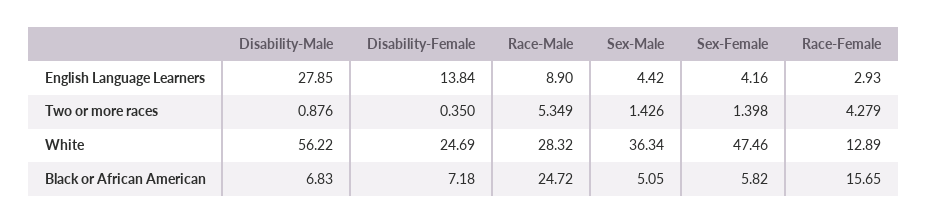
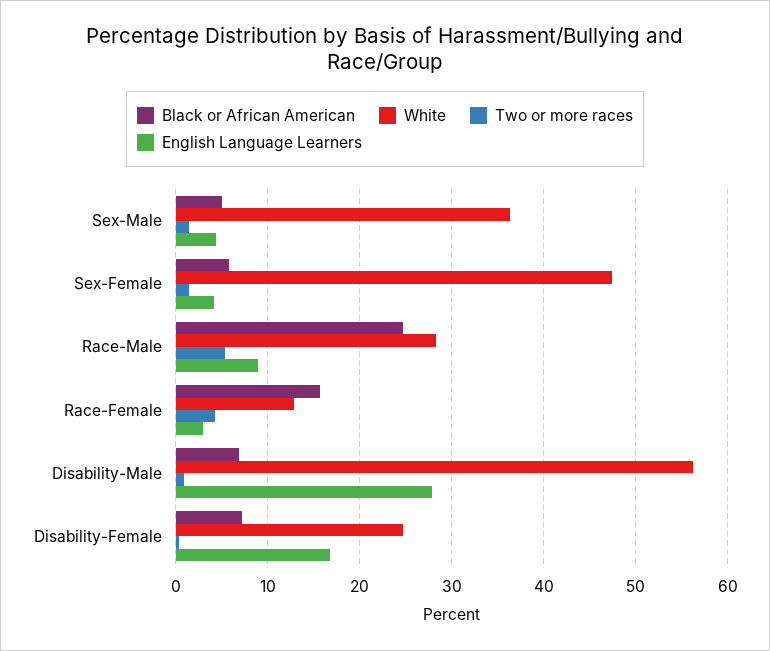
  {
    "English Language Learners": {
      "Disability-Male": 27.85,
-     "Disability-Female": 13.84,
+     "Disability-Female": 17,
      "Race-Male": 8.9,
      "Sex-Male": 4.42,
      "Sex-Female": 4.16,
      "Race-Female": 2.93
    },
    "Two or more races": {
      "Disability-Male": 0.876,
      "Disability-Female": 0.35,
      "Race-Male": 5.349,
      "Sex-Male": 1.426,
      "Sex-Female": 1.398,
      "Race-Female": 4.279
    },
    "White": {
      "Disability-Male": 56.22,
      "Disability-Female": 24.69,
      "Race-Male": 28.32,
      "Sex-Male": 36.34,
      "Sex-Female": 47.46,
      "Race-Female": 12.89
    },
    "Black or African American": {
      "Disability-Male": 6.83,
      "Disability-Female": 7.18,
      "Race-Male": 24.72,
      "Sex-Male": 5.05,
      "Sex-Female": 5.82,
      "Race-Female": 15.65
    }
  }

